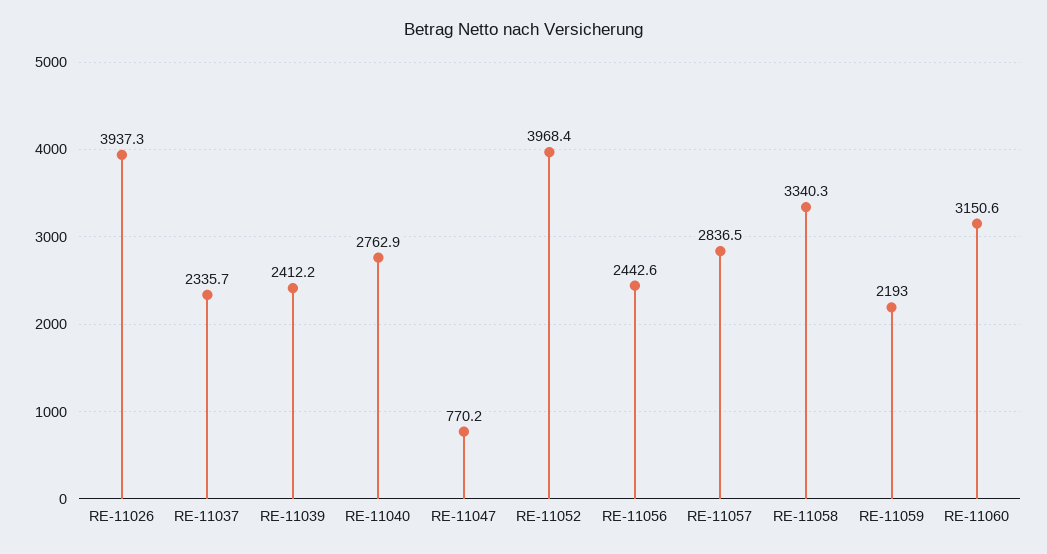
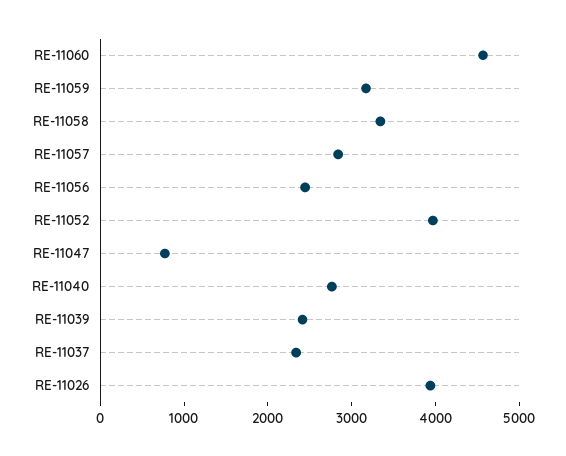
  {
    "RE-11026": 3937.3,
    "RE-11037": 2335.7,
    "RE-11039": 2412.2,
    "RE-11040": 2762.9,
    "RE-11047": 770.2,
    "RE-11052": 3968.4,
    "RE-11056": 2442.6,
    "RE-11057": 2836.5,
    "RE-11058": 3340.3,
-   "RE-11059": 2193,
+   "RE-11059": 3200,
-   "RE-11060": 3150.6
+   "RE-11060": 4600
  }

